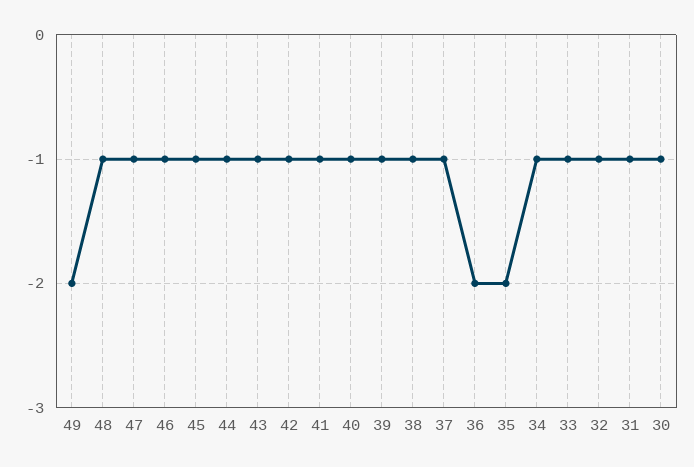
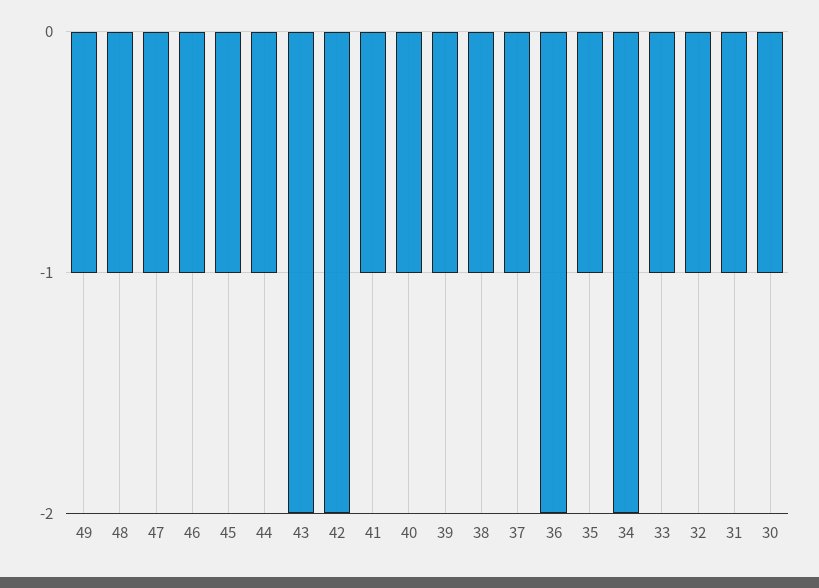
  {
-   "49": -2,
+   "49": -1,
    "48": -1,
    "47": -1,
    "46": -1,
    "45": -1,
    "44": -1,
-   "43": -1,
+   "43": -2,
-   "42": -1,
+   "42": -2,
    "41": -1,
    "40": -1,
    "39": -1,
    "38": -1,
    "37": -1,
    "36": -2,
-   "35": -2,
+   "35": -1,
-   "34": -1,
+   "34": -2,
    "33": -1,
    "32": -1,
    "31": -1,
    "30": -1
  }

